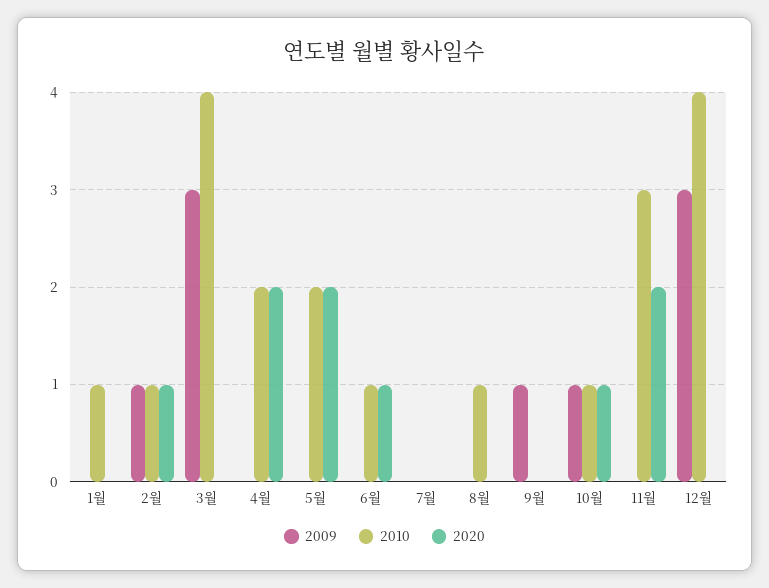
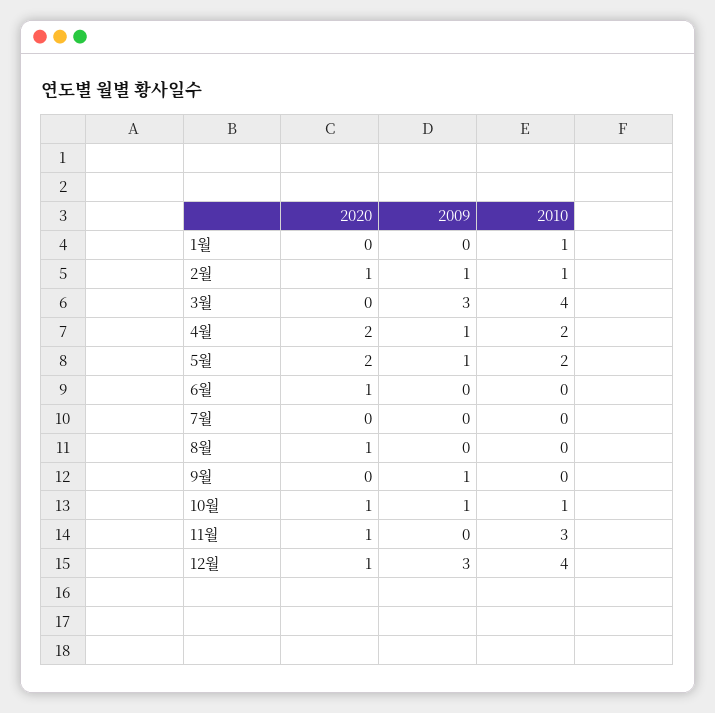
  {
    "2009": {
      "1월": 0,
      "2월": 1,
      "3월": 3,
-     "4월": 0,
+     "4월": 1,
-     "5월": 0,
+     "5월": 1,
      "6월": 0,
      "7월": 0,
      "8월": 0,
      "9월": 1,
      "10월": 1,
      "11월": 0,
      "12월": 3
    },
    "2010": {
      "1월": 1,
      "2월": 1,
      "3월": 4,
      "4월": 2,
      "5월": 2,
-     "6월": 1,
+     "6월": 0,
      "7월": 0,
-     "8월": 1,
+     "8월": 0,
      "9월": 0,
      "10월": 1,
      "11월": 3,
      "12월": 4
    },
    "2020": {
      "1월": 0,
      "2월": 1,
      "3월": 0,
      "4월": 2,
      "5월": 2,
      "6월": 1,
      "7월": 0,
-     "8월": 0,
+     "8월": 1,
      "9월": 0,
      "10월": 1,
-     "11월": 2,
+     "11월": 1,
-     "12월": 0
+     "12월": 1
    }
  }

